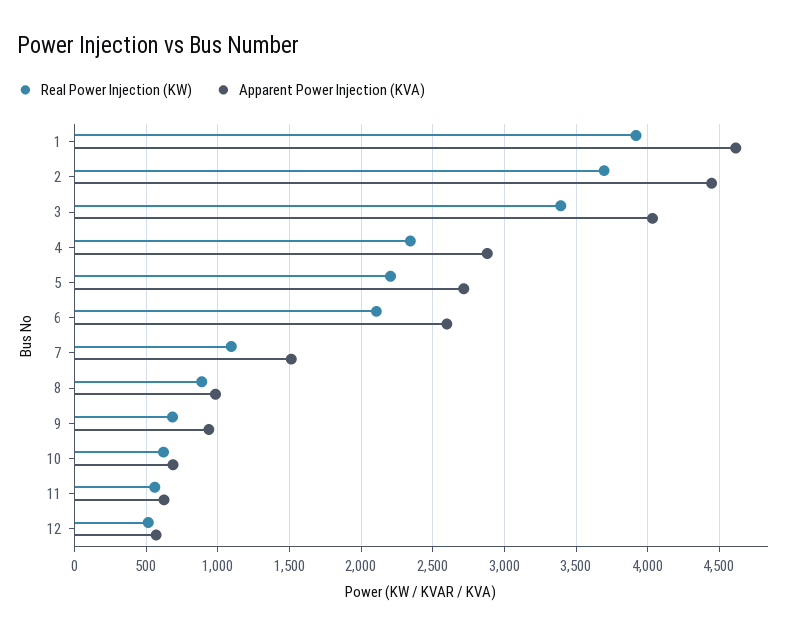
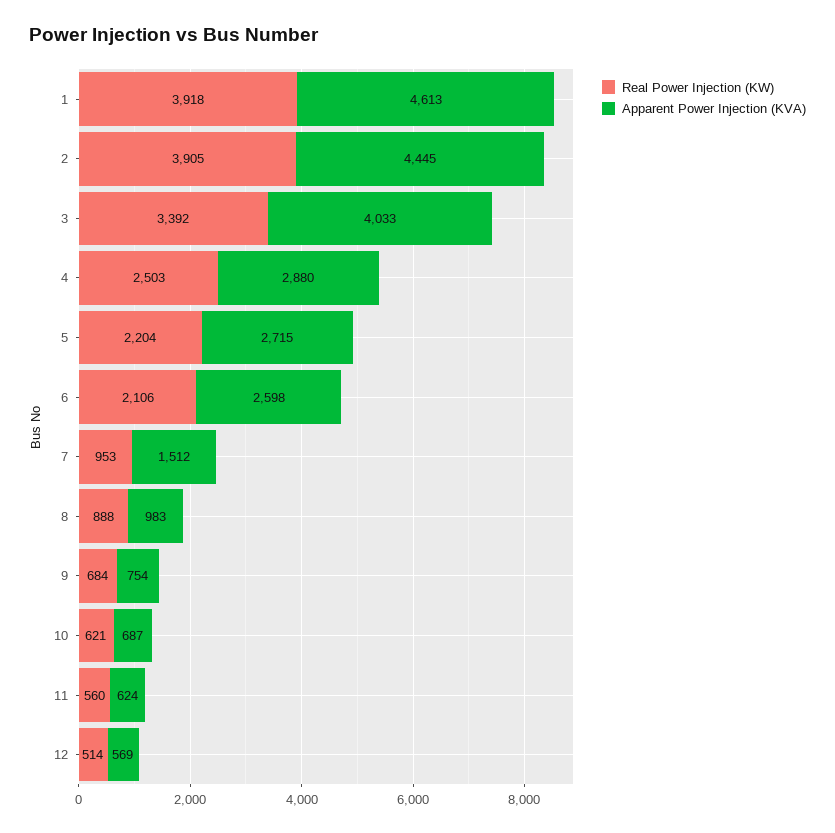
  {
    "Real Power Injection (KW)": {
      "1": 3918,
-     "2": 3700,
+     "2": 3905,
      "3": 3392,
-     "4": 2350,
+     "4": 2503,
      "5": 2204,
      "6": 2106,
-     "7": 1100,
+     "7": 953,
      "8": 888,
      "9": 684,
      "10": 621,
      "11": 560,
      "12": 514
    },
    "Apparent Power Injection (KVA)": {
      "1": 4613,
      "2": 4445,
      "3": 4033,
      "4": 2880,
      "5": 2715,
      "6": 2598,
      "7": 1512,
      "8": 983,
-     "9": 950,
+     "9": 754,
      "10": 687,
      "11": 624,
      "12": 569
    }
  }

